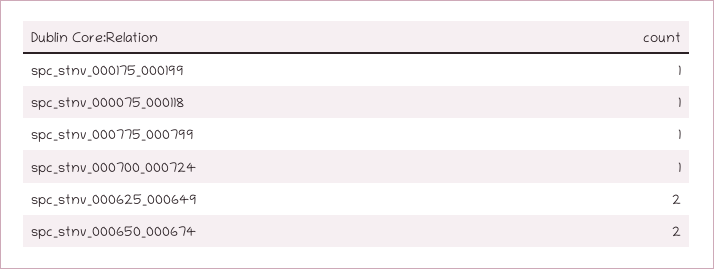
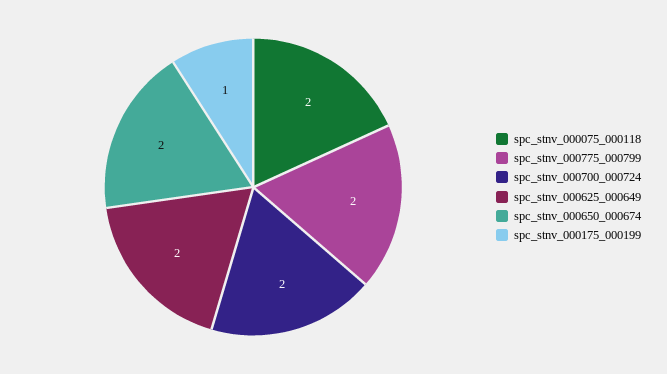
  {
    "spc_stnv_000175_000199": 1,
-   "spc_stnv_000075_000118": 1,
+   "spc_stnv_000075_000118": 2,
-   "spc_stnv_000775_000799": 1,
+   "spc_stnv_000775_000799": 2,
-   "spc_stnv_000700_000724": 1,
+   "spc_stnv_000700_000724": 2,
    "spc_stnv_000625_000649": 2,
    "spc_stnv_000650_000674": 2
  }

